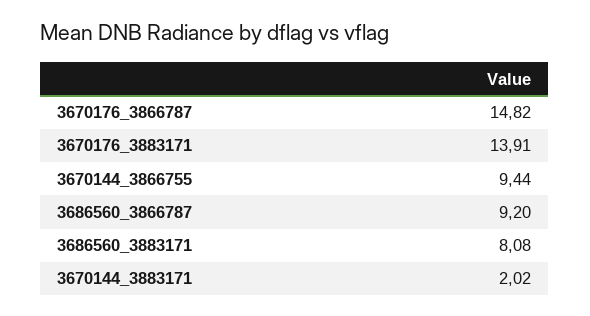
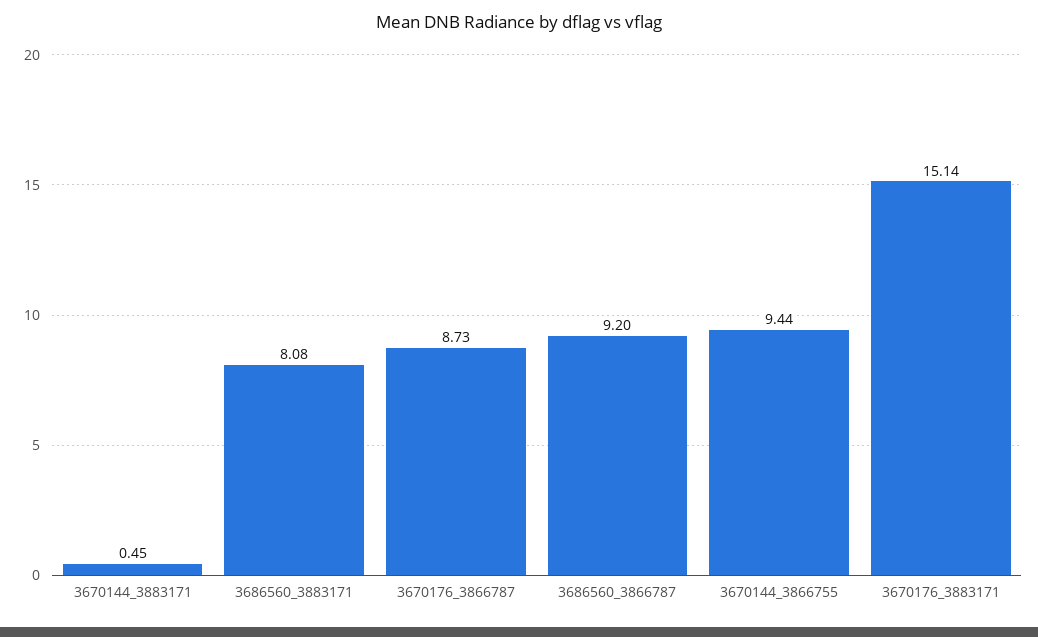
  {
-   "3670176_3866787": 14.82,
+   "3670176_3866787": 8.73,
-   "3670176_3883171": 13.91,
+   "3670176_3883171": 15.14,
    "3670144_3866755": 9.44,
    "3686560_3866787": 9.2,
    "3686560_3883171": 8.08,
-   "3670144_3883171": 2.02
+   "3670144_3883171": 0.45
  }

